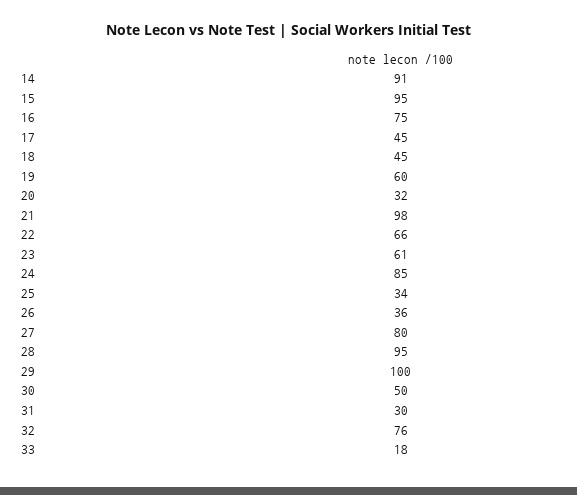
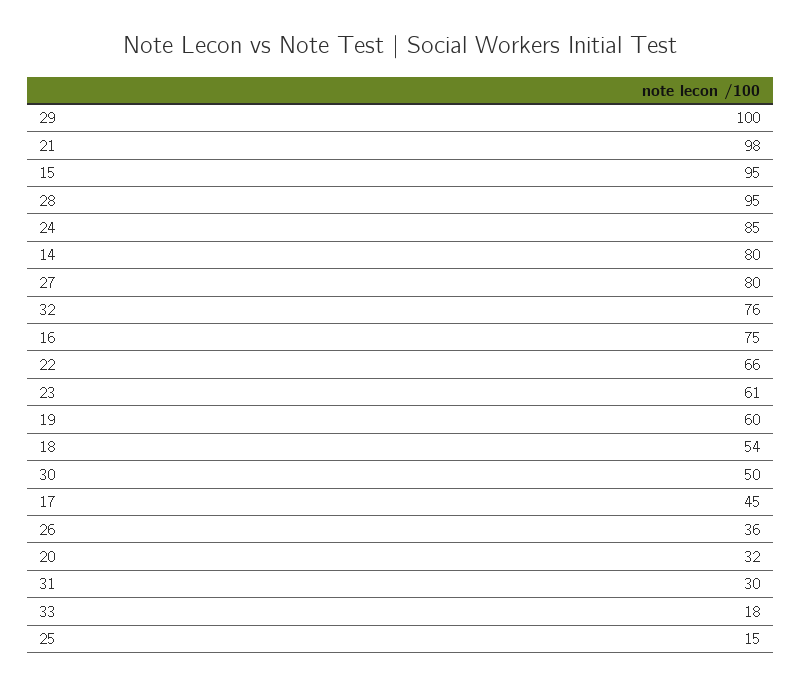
  {
-   "14": 91,
+   "14": 80,
    "15": 95,
    "16": 75,
    "17": 45,
-   "18": 45,
+   "18": 54,
    "19": 60,
    "20": 32,
    "21": 98,
    "22": 66,
    "23": 61,
    "24": 85,
-   "25": 34,
+   "25": 15,
    "26": 36,
    "27": 80,
    "28": 95,
    "29": 100,
    "30": 50,
    "31": 30,
    "32": 76,
    "33": 18
  }

